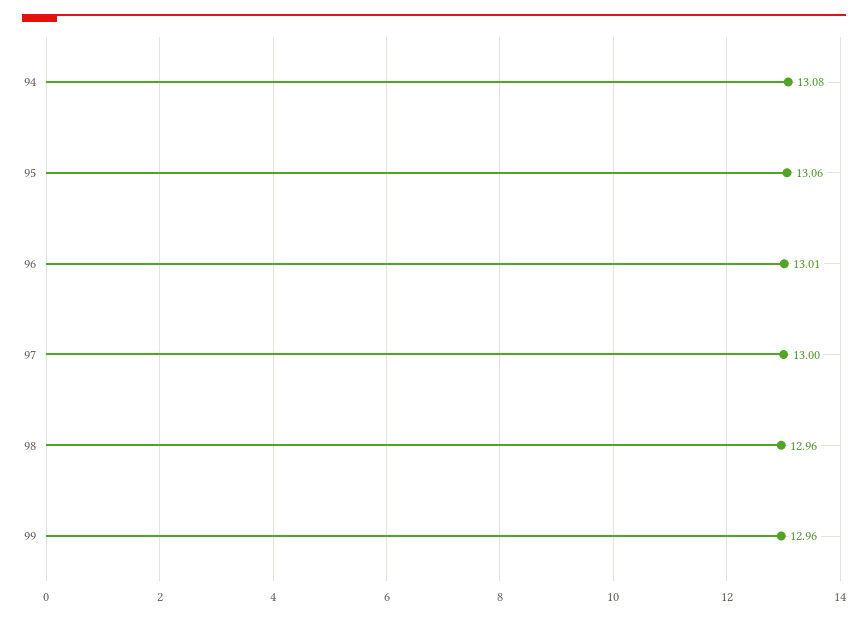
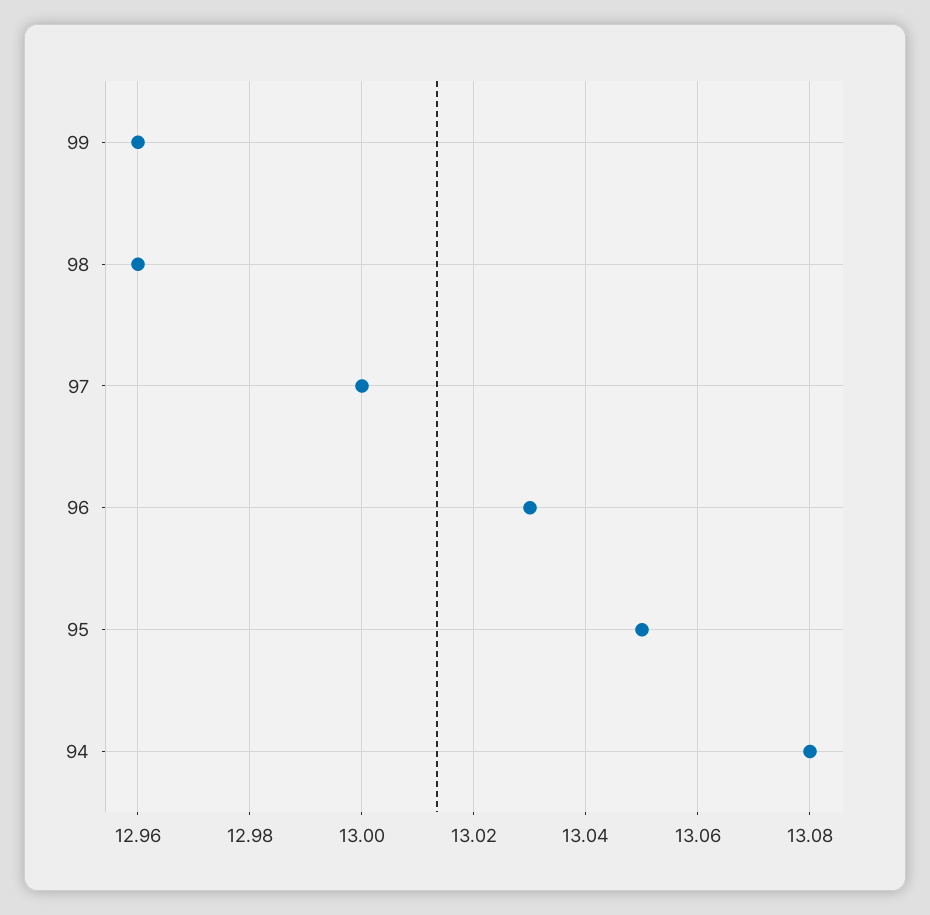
  {
    "94": 13.08,
-   "95": 13.06,
+   "95": 13.05,
-   "96": 13.01,
+   "96": 13.03,
    "97": 13,
    "98": 12.96,
    "99": 12.96
  }

